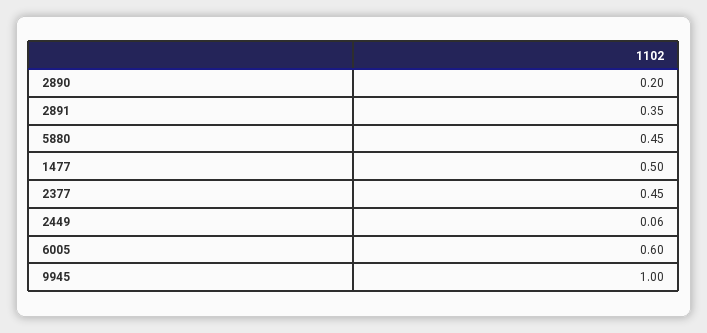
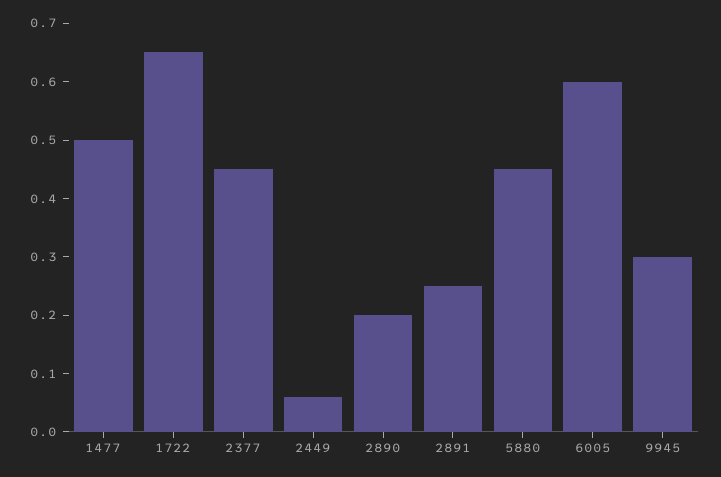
  {
    "2890": 0.2,
-   "2891": 0.35,
+   "2891": 0.25,
    "5880": 0.45,
    "1477": 0.5,
    "2377": 0.45,
    "2449": 0.06,
    "6005": 0.6,
-   "9945": 1
+   "9945": 0.3,
+   "1722": 0.65
  }

